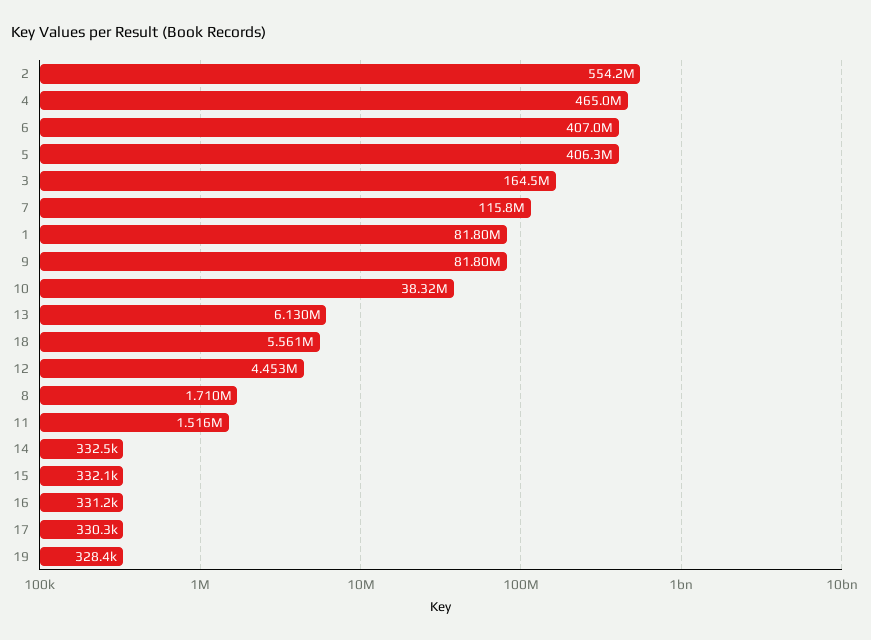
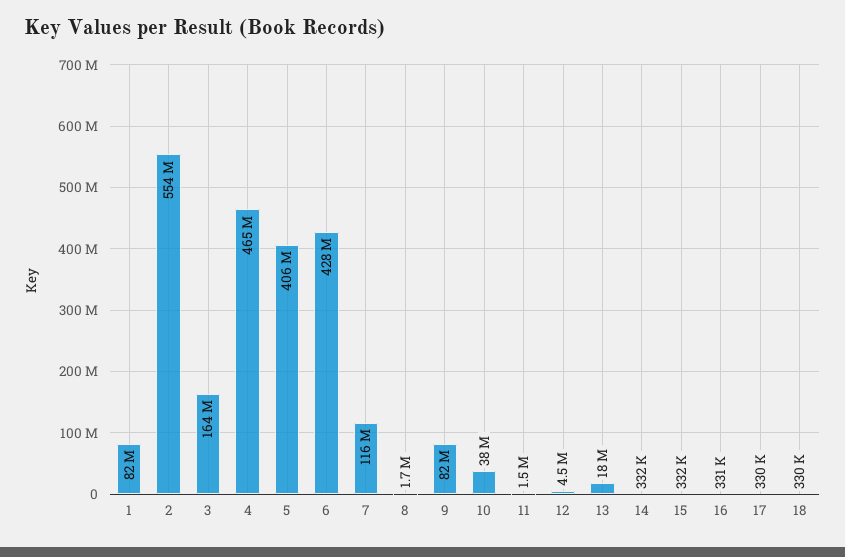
  {
    "2": 554200000,
    "4": 465000000,
-   "6": 407000000,
+   "6": 428000000,
    "5": 406300000,
    "3": 164500000,
    "7": 115800000,
    "1": 81800000,
    "9": 81800000,
    "10": 38320000,
-   "13": 6130000,
+   "13": 18000000,
-   "18": 5561000,
+   "18": 330000,
    "12": 4453000,
    "8": 1710000,
    "11": 1516000,
    "14": 332500,
    "15": 332100,
    "16": 331200,
-   "17": 330300,
+   "17": 330300
-   "19": 328400
  }

